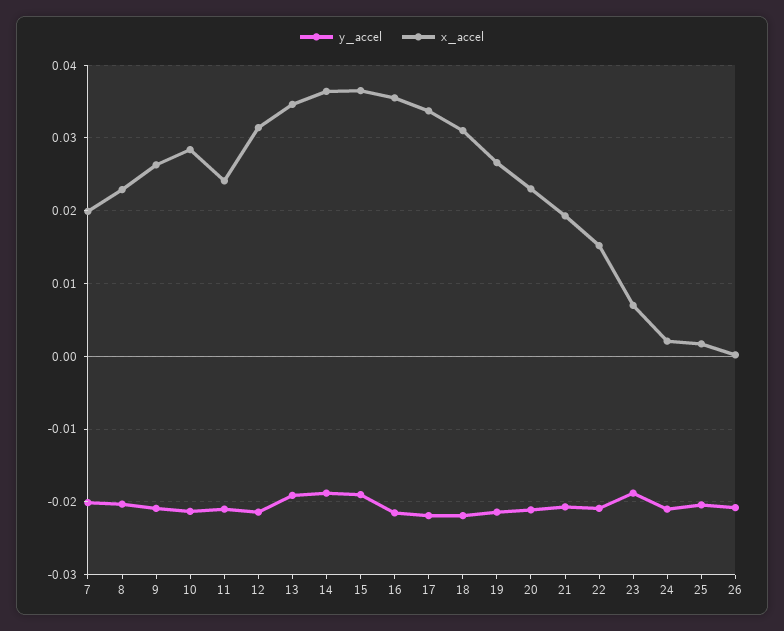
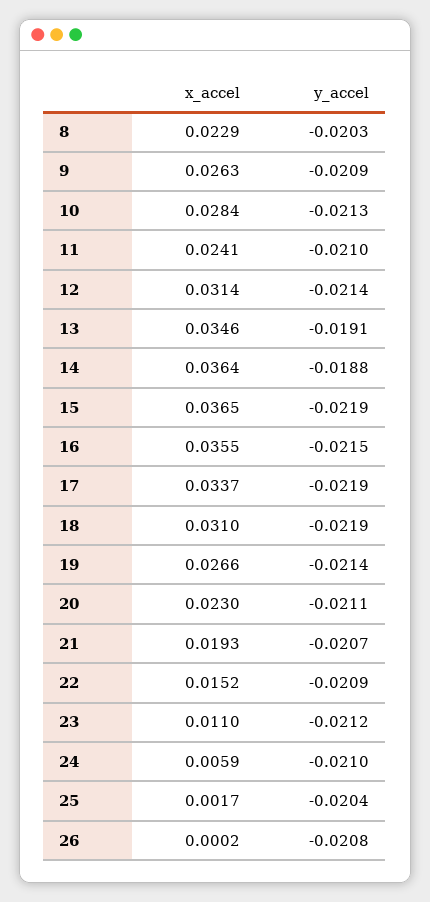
  {
    "y_accel": {
-     "7": -0.02,
      "8": -0.0203,
      "9": -0.0209,
      "10": -0.0213,
      "11": -0.021,
      "12": -0.0214,
      "13": -0.0191,
      "14": -0.0188,
-     "15": -0.019,
+     "15": -0.0219,
      "16": -0.0215,
      "17": -0.0219,
      "18": -0.0219,
      "19": -0.0214,
      "20": -0.0211,
      "21": -0.0207,
      "22": -0.0209,
-     "23": -0.019,
+     "23": -0.0212,
      "24": -0.021,
      "25": -0.0204,
      "26": -0.0208
    },
    "x_accel": {
-     "7": 0.02,
      "8": 0.0229,
      "9": 0.0263,
      "10": 0.0284,
      "11": 0.0241,
      "12": 0.0314,
      "13": 0.0346,
      "14": 0.0364,
      "15": 0.0365,
      "16": 0.0355,
      "17": 0.0337,
      "18": 0.031,
      "19": 0.0266,
      "20": 0.023,
      "21": 0.0193,
      "22": 0.0152,
-     "23": 0.007,
+     "23": 0.011,
-     "24": 0.002,
+     "24": 0.0059,
      "25": 0.0017,
      "26": 0.0002
    }
  }

